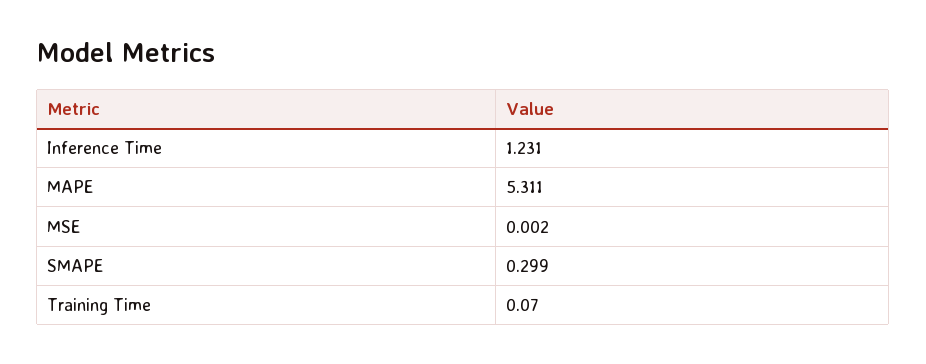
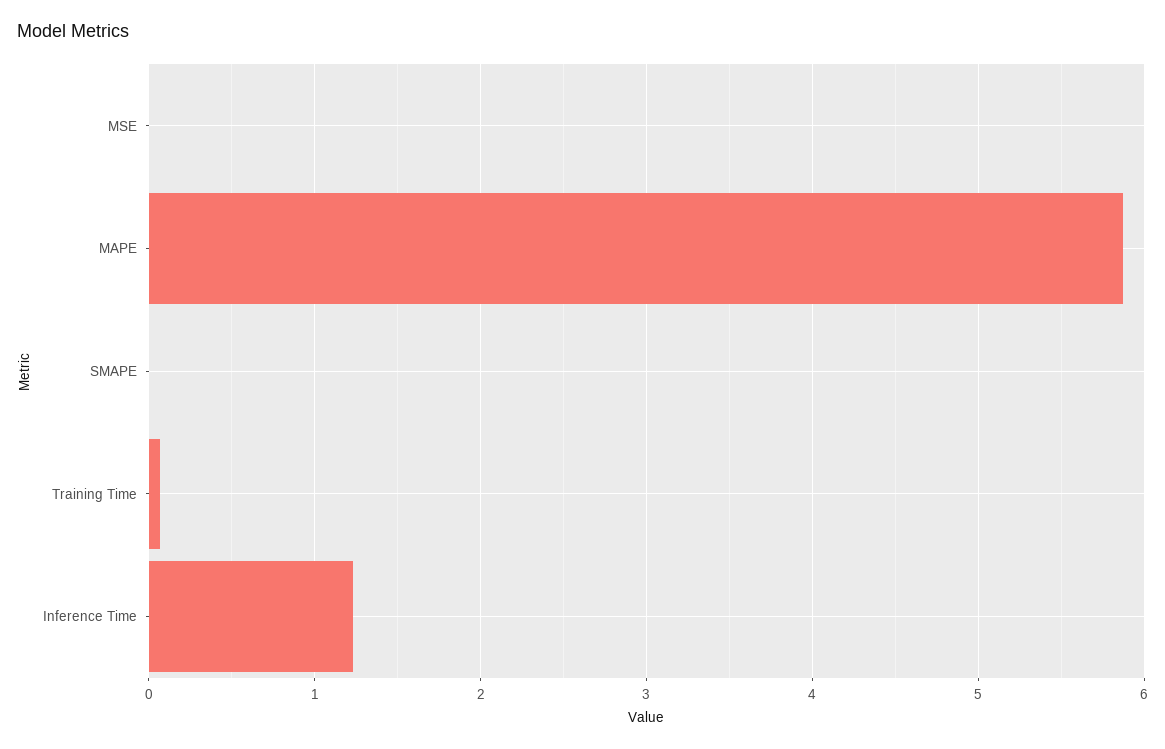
  {
    "Inference Time": 1.231,
-   "MAPE": 5.311,
+   "MAPE": 5.9,
    "MSE": 0.002,
-   "SMAPE": 0.299,
+   "SMAPE": 0,
    "Training Time": 0.07
  }

